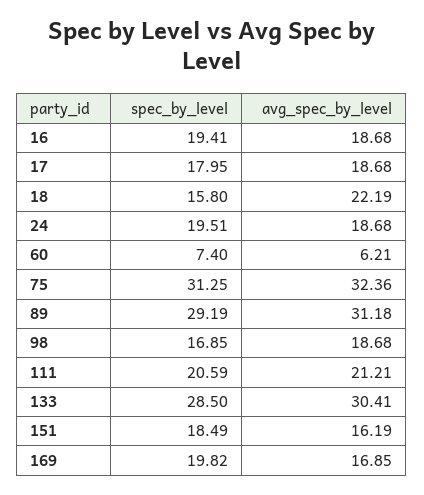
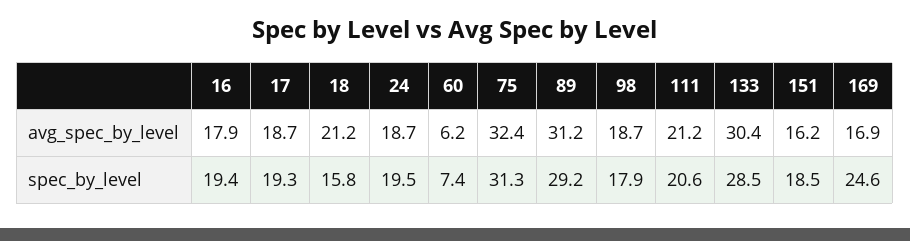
  {
    "spec_by_level": {
      "16": 19.41,
-     "17": 17.95,
+     "17": 19.3,
      "18": 15.8,
      "24": 19.51,
      "60": 7.4,
      "75": 31.25,
      "89": 29.19,
-     "98": 16.85,
+     "98": 17.9,
      "111": 20.59,
      "133": 28.5,
      "151": 18.49,
-     "169": 19.82
+     "169": 24.6
    },
    "avg_spec_by_level": {
-     "16": 18.68,
+     "16": 17.9,
      "17": 18.68,
-     "18": 22.19,
+     "18": 21.2,
      "24": 18.68,
      "60": 6.21,
      "75": 32.36,
      "89": 31.18,
      "98": 18.68,
      "111": 21.21,
      "133": 30.41,
      "151": 16.19,
      "169": 16.85
    }
  }

